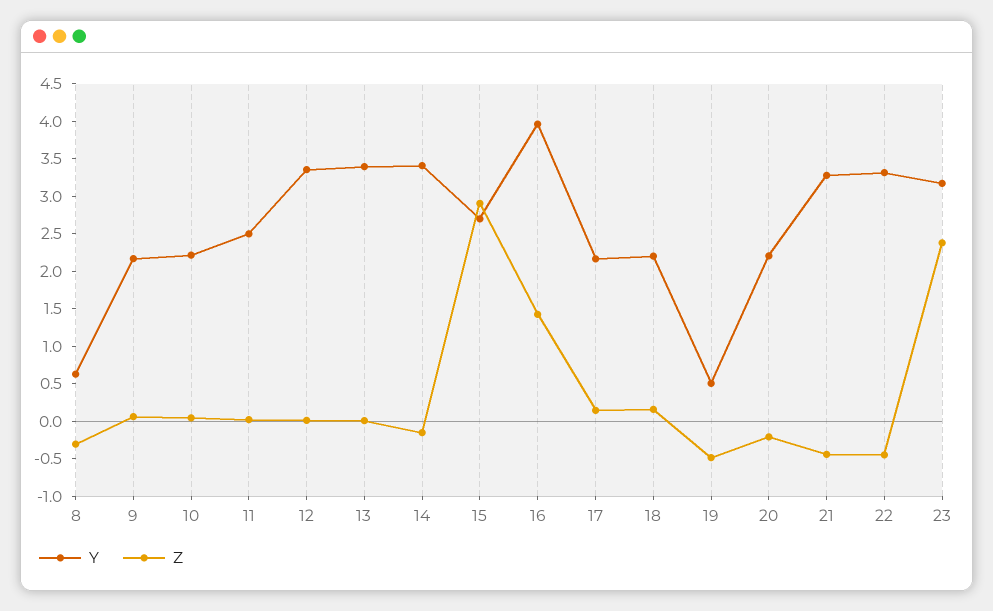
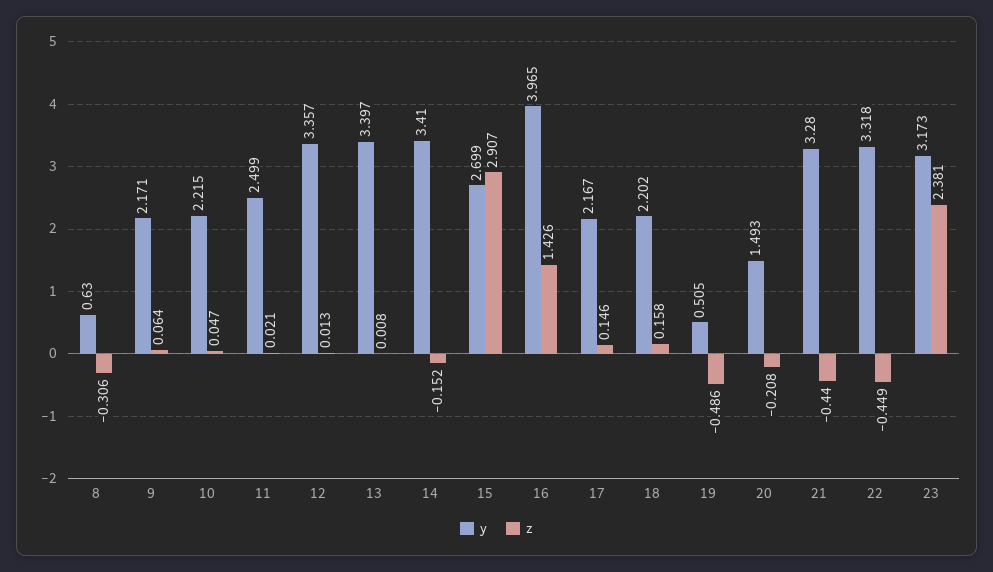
  {
    "Y": {
      "8": 0.63,
      "9": 2.171,
      "10": 2.215,
      "11": 2.499,
      "12": 3.357,
      "13": 3.397,
      "14": 3.41,
      "15": 2.699,
      "16": 3.965,
      "17": 2.167,
      "18": 2.202,
      "19": 0.505,
-     "20": 2.25,
+     "20": 1.493,
      "21": 3.28,
      "22": 3.318,
      "23": 3.173
    },
    "Z": {
      "8": -0.306,
      "9": 0.064,
      "10": 0.047,
      "11": 0.021,
      "12": 0.013,
      "13": 0.008,
      "14": -0.152,
      "15": 2.907,
      "16": 1.426,
      "17": 0.146,
      "18": 0.158,
      "19": -0.486,
      "20": -0.208,
      "21": -0.44,
      "22": -0.449,
      "23": 2.381
    }
  }

